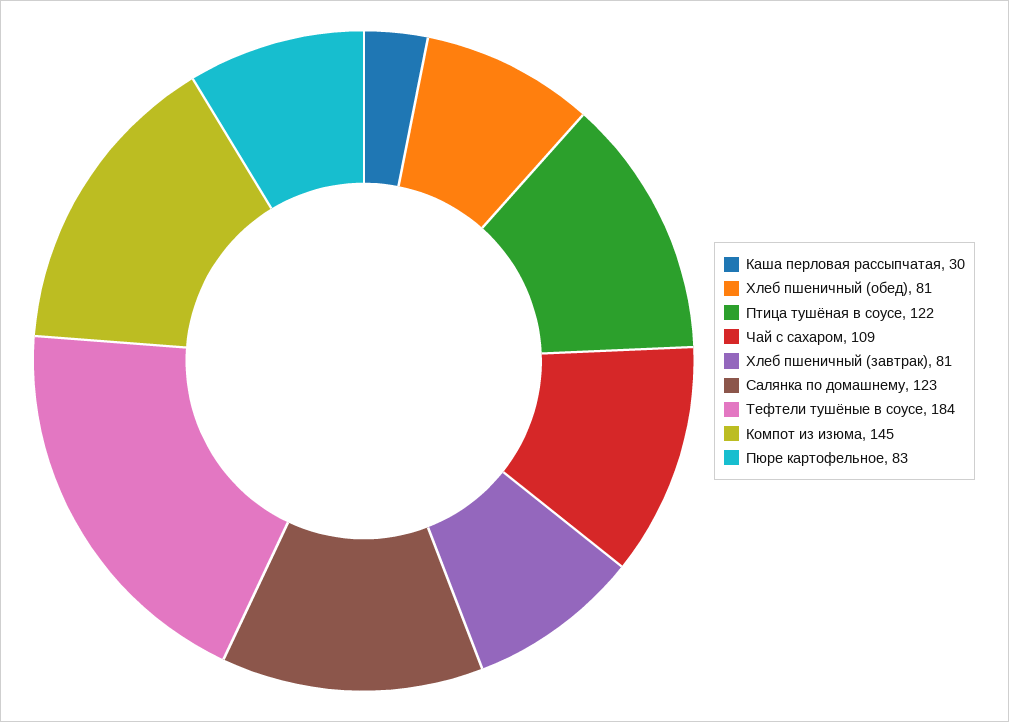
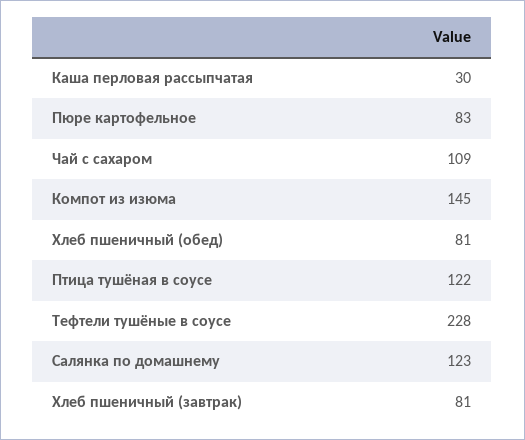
  {
    "Каша перловая рассыпчатая": 30,
    "Хлеб пшеничный (обед)": 81,
    "Птица тушёная в соусе": 122,
    "Чай с сахаром": 109,
    "Хлеб пшеничный (завтрак)": 81,
    "Салянка по домашнему": 123,
-   "Тефтели тушёные в соусе": 184,
+   "Тефтели тушёные в соусе": 228,
    "Компот из изюма": 145,
    "Пюре картофельное": 83
  }

